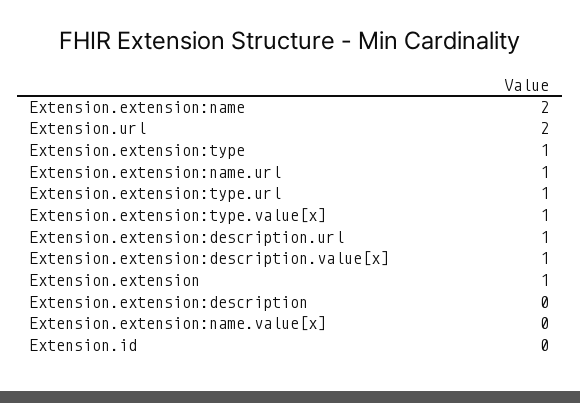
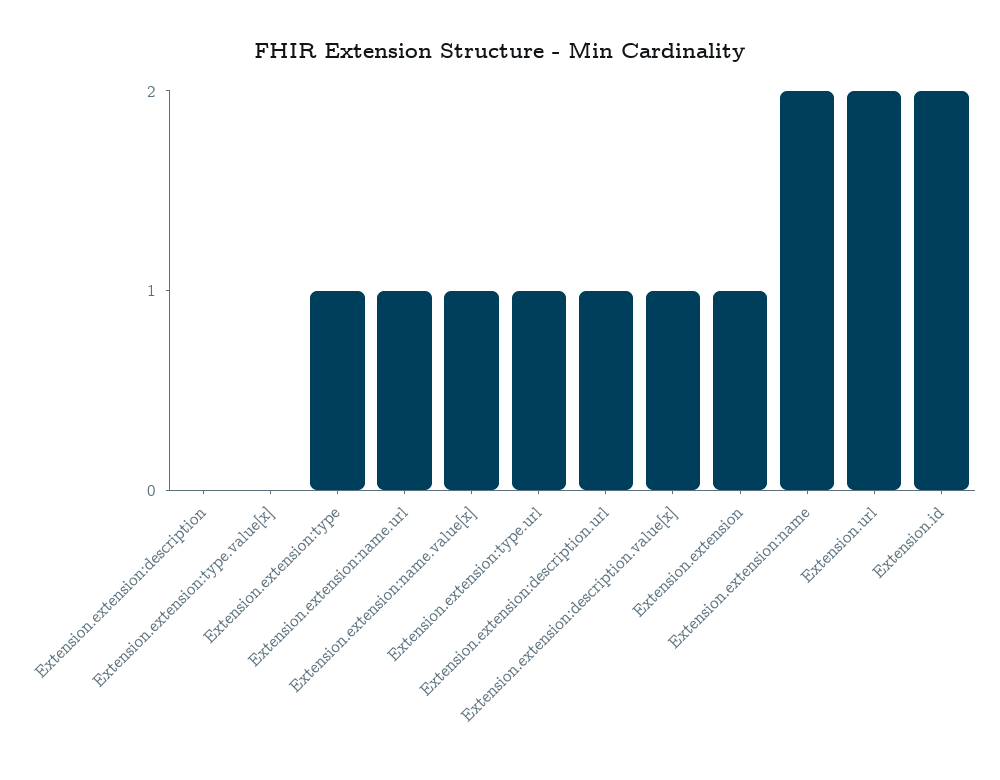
  {
    "Extension.extension:name": 2,
    "Extension.url": 2,
    "Extension.extension:type": 1,
    "Extension.extension:name.url": 1,
    "Extension.extension:type.url": 1,
-   "Extension.extension:type.value[x]": 1,
+   "Extension.extension:type.value[x]": 0,
    "Extension.extension:description.url": 1,
    "Extension.extension:description.value[x]": 1,
    "Extension.extension": 1,
    "Extension.extension:description": 0,
-   "Extension.extension:name.value[x]": 0,
+   "Extension.extension:name.value[x]": 1,
-   "Extension.id": 0
+   "Extension.id": 2
  }

